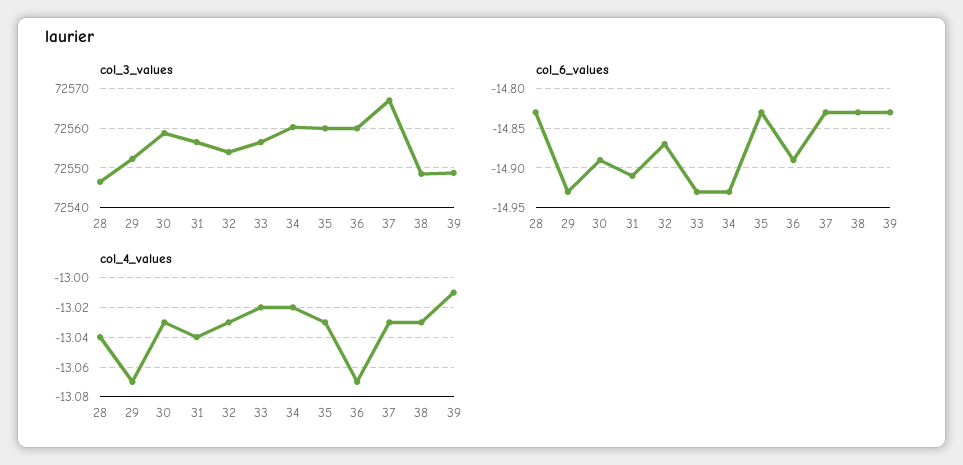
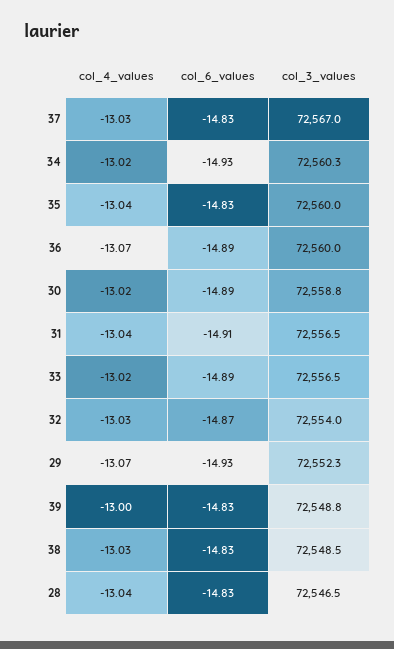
  {
    "col_3_values": {
      "28": 72546.5,
      "29": 72552.3,
      "30": 72558.8,
      "31": 72556.5,
      "32": 72554,
      "33": 72556.5,
      "34": 72560.3,
      "35": 72560,
      "36": 72560,
      "37": 72567,
      "38": 72548.5,
      "39": 72548.8
    },
    "col_6_values": {
      "28": -14.83,
      "29": -14.93,
      "30": -14.89,
      "31": -14.91,
      "32": -14.87,
-     "33": -14.93,
+     "33": -14.89,
      "34": -14.93,
      "35": -14.83,
      "36": -14.89,
      "37": -14.83,
      "38": -14.83,
      "39": -14.83
    },
    "col_4_values": {
      "28": -13.04,
      "29": -13.07,
-     "30": -13.03,
+     "30": -13.02,
      "31": -13.04,
      "32": -13.03,
      "33": -13.02,
      "34": -13.02,
-     "35": -13.03,
+     "35": -13.04,
      "36": -13.07,
      "37": -13.03,
      "38": -13.03,
-     "39": -13.01
+     "39": -13
    }
  }

